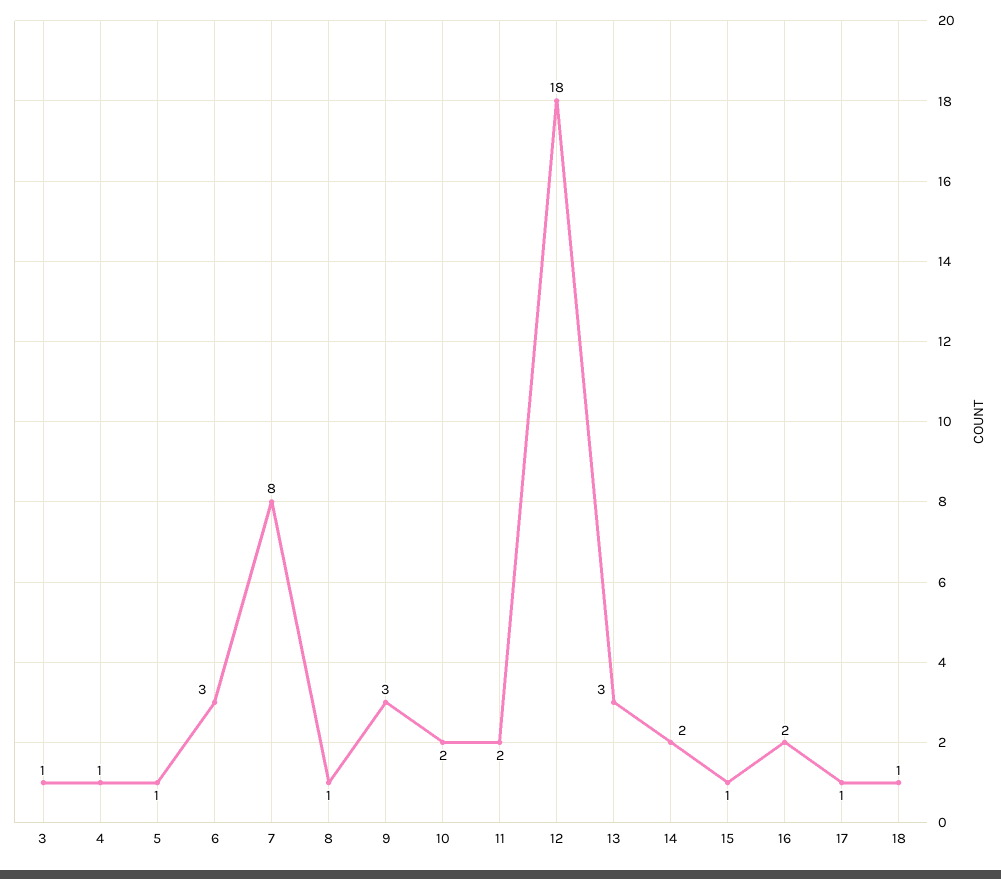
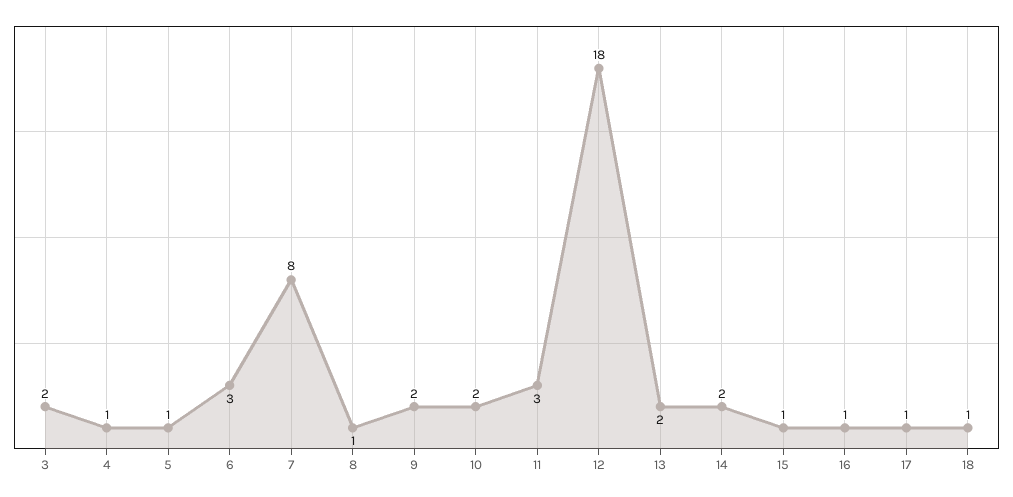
  {
-   "3": 1,
+   "3": 2,
    "4": 1,
    "5": 1,
    "6": 3,
    "7": 8,
    "8": 1,
-   "9": 3,
+   "9": 2,
    "10": 2,
-   "11": 2,
+   "11": 3,
    "12": 18,
-   "13": 3,
+   "13": 2,
    "14": 2,
    "15": 1,
-   "16": 2,
+   "16": 1,
    "17": 1,
    "18": 1
  }

